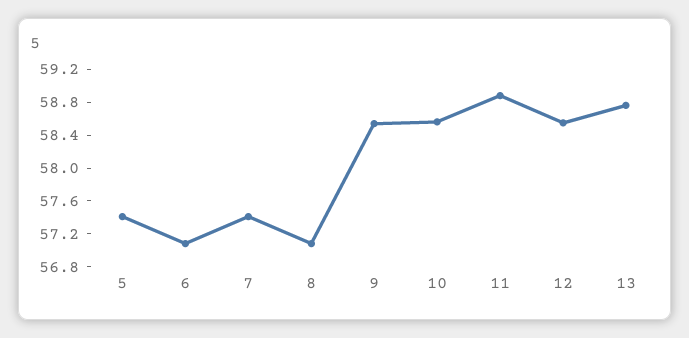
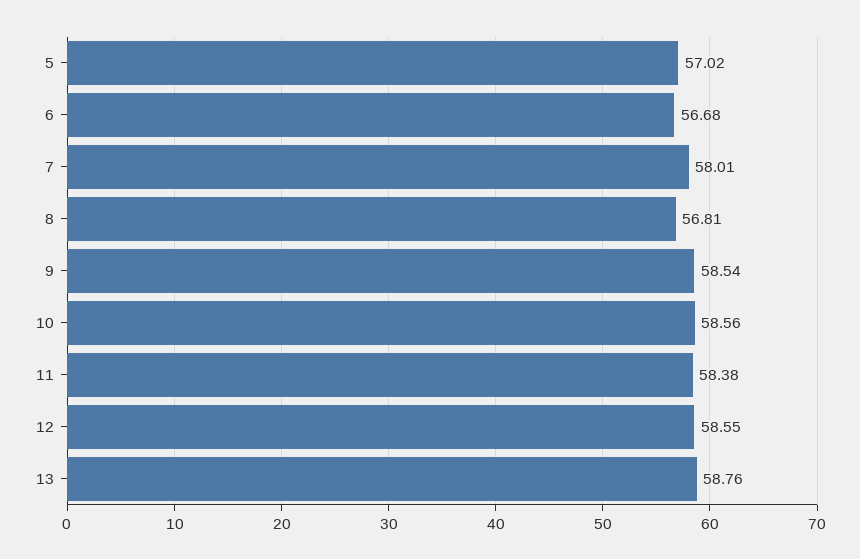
  {
-   "5": 57.4,
+   "5": 57.02,
-   "6": 57.1,
+   "6": 56.68,
-   "7": 57.4,
+   "7": 58.01,
-   "8": 57.1,
+   "8": 56.81,
    "9": 58.54,
    "10": 58.56,
-   "11": 58.9,
+   "11": 58.38,
    "12": 58.55,
    "13": 58.76
  }

